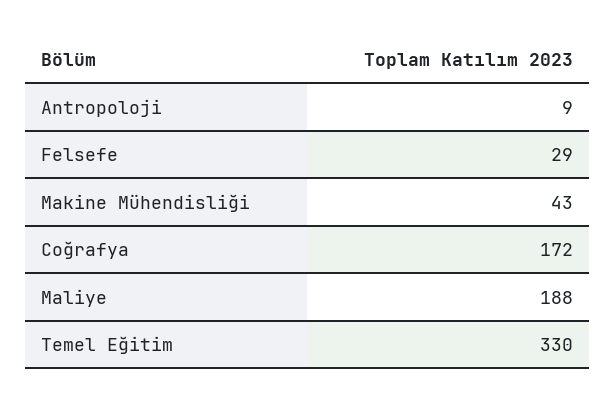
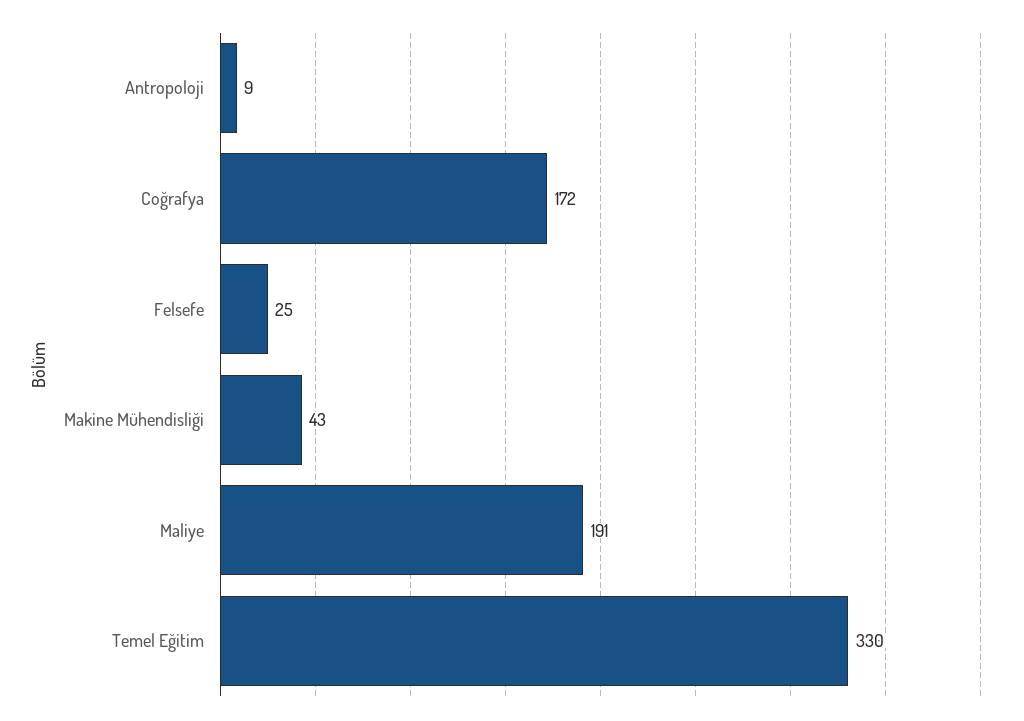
  {
    "Antropoloji": 9,
-   "Felsefe": 29,
+   "Felsefe": 25,
    "Makine Mühendisliği": 43,
    "Coğrafya": 172,
-   "Maliye": 188,
+   "Maliye": 191,
    "Temel Eğitim": 330
  }

